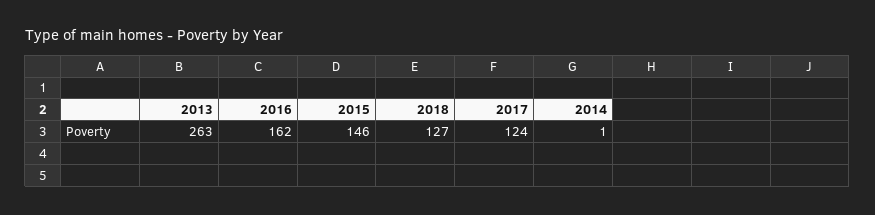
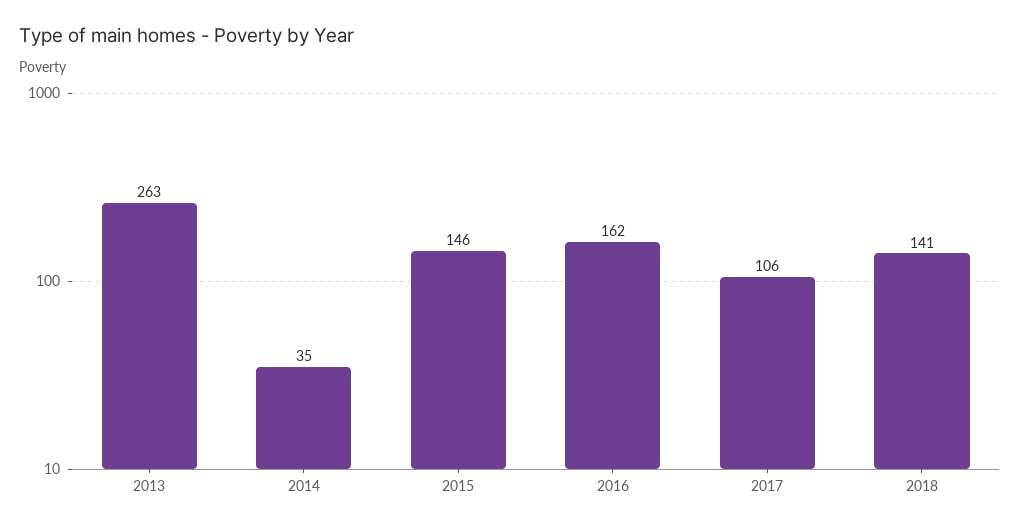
  {
    "2013": 263,
    "2016": 162,
    "2015": 146,
-   "2018": 127,
+   "2018": 141,
-   "2017": 124,
+   "2017": 106,
-   "2014": 1
+   "2014": 35
  }

